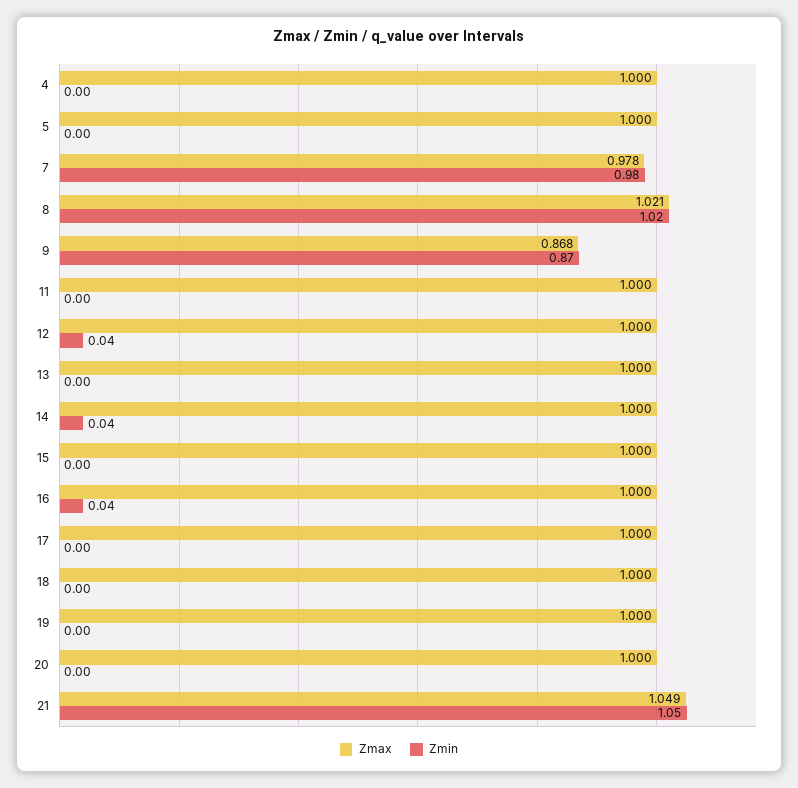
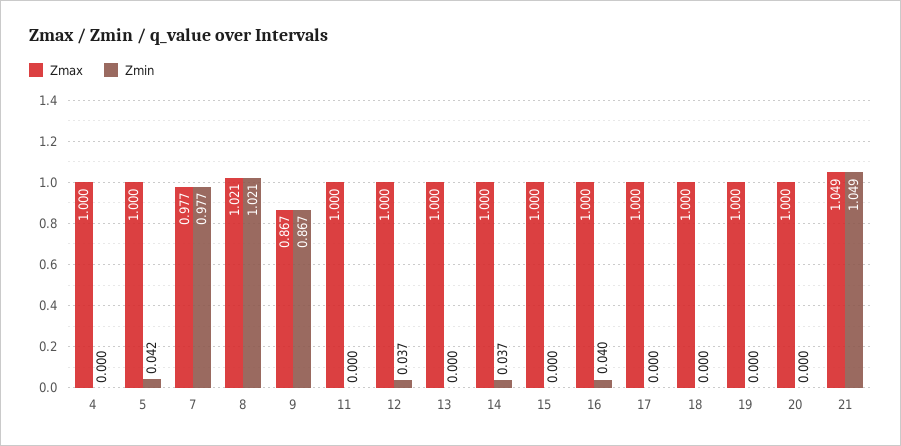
  {
    "Zmax": {
      "4": 1,
      "5": 1,
-     "7": 0.978,
+     "7": 0.977,
      "8": 1.021,
-     "9": 0.868,
+     "9": 0.867,
      "11": 1,
      "12": 1,
      "13": 1,
      "14": 1,
      "15": 1,
      "16": 1,
      "17": 1,
      "18": 1,
      "19": 1,
      "20": 1,
      "21": 1.049
    },
    "Zmin": {
      "4": 0,
-     "5": 0,
+     "5": 0.042,
      "7": 0.977,
      "8": 1.021,
      "9": 0.867,
      "11": 0,
      "12": 0.037,
      "13": 0,
      "14": 0.037,
      "15": 0,
      "16": 0.04,
      "17": 0,
      "18": 0,
      "19": 0,
      "20": 0,
      "21": 1.049
    }
  }

